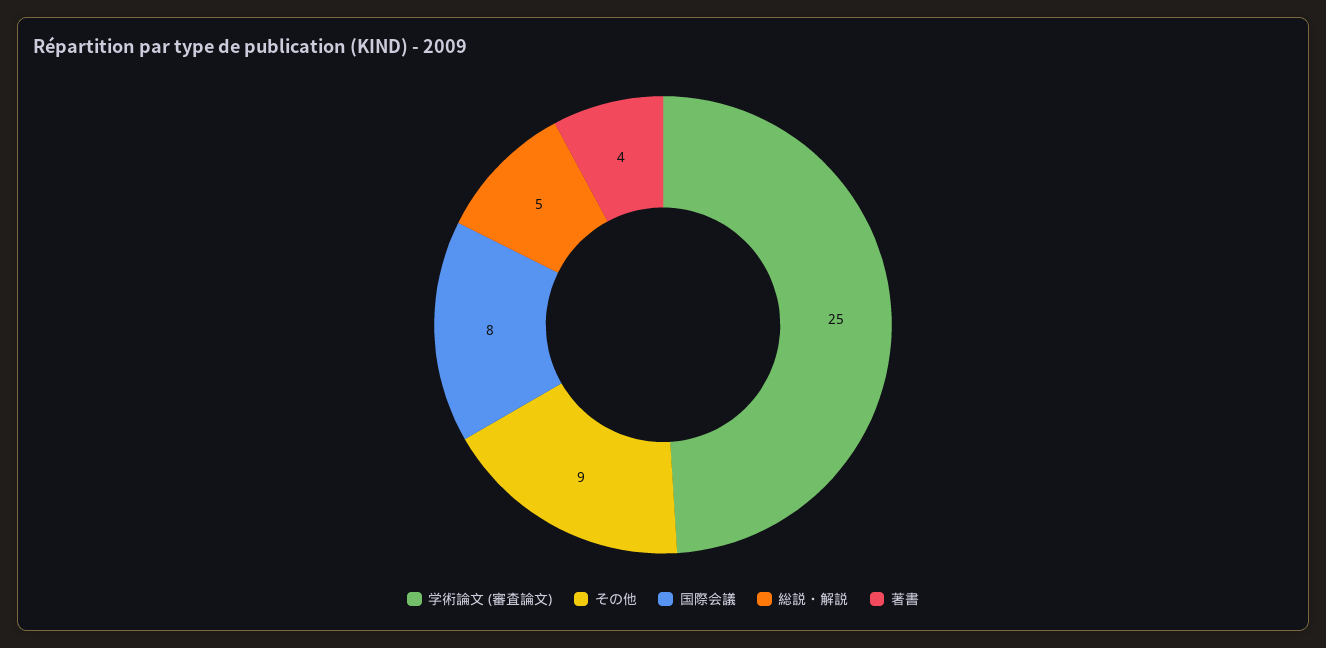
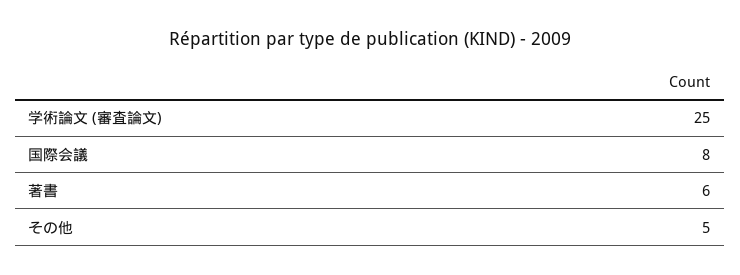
  {
    "学術論文 (審査論文)": 25,
-   "その他": 9,
+   "その他": 5,
    "国際会議": 8,
-   "総説・解説": 5,
-   "著書": 4
+   "著書": 6
  }

